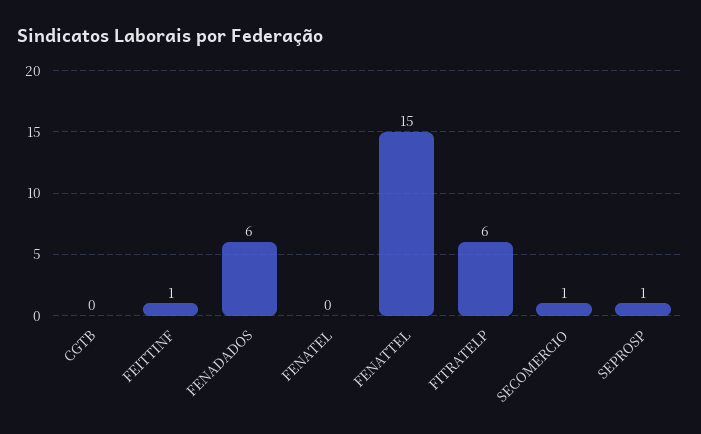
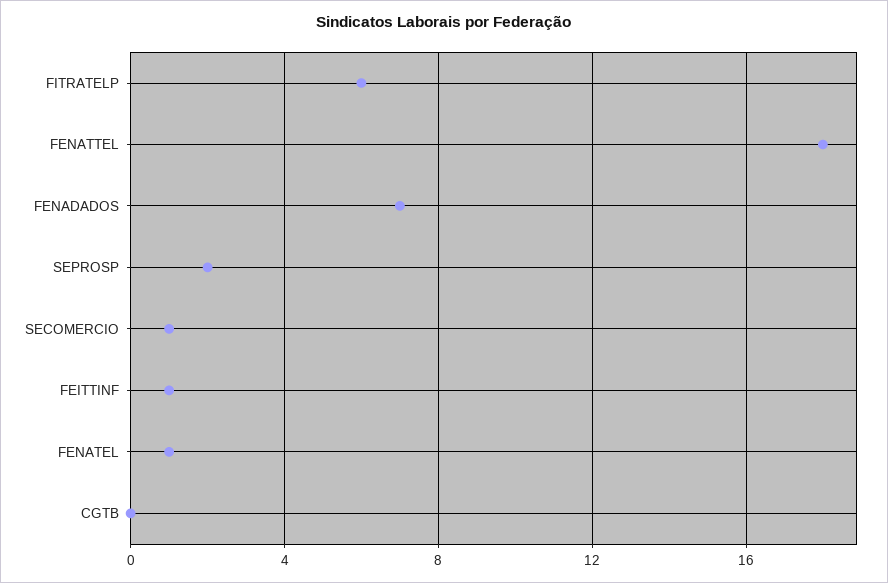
  {
    "CGTB": 0,
    "FEITTINF": 1,
-   "FENADADOS": 6,
+   "FENADADOS": 7,
-   "FENATEL": 0,
+   "FENATEL": 1,
-   "FENATTEL": 15,
+   "FENATTEL": 18,
    "FITRATELP": 6,
    "SECOMERCIO": 1,
-   "SEPROSP": 1
+   "SEPROSP": 2
  }

